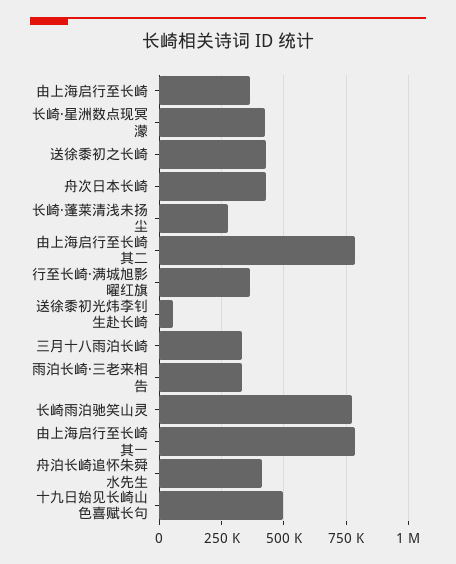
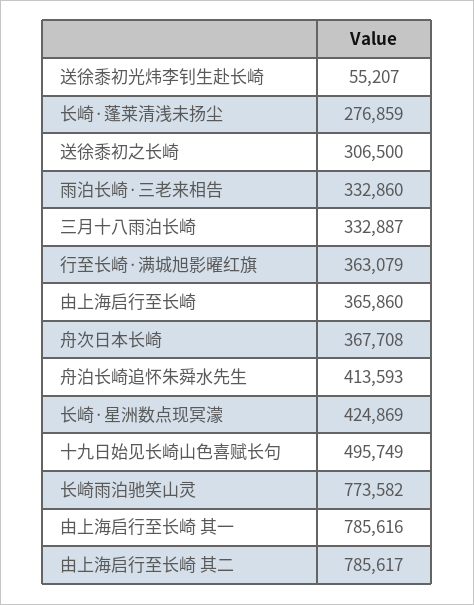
  {
    "由上海启行至长崎": 365860,
    "长崎·星洲数点现冥濛": 424869,
-   "送徐黍初之长崎": 425000,
+   "送徐黍初之长崎": 306500,
-   "舟次日本长崎": 425000,
+   "舟次日本长崎": 367708,
    "长崎·蓬莱清浅未扬尘": 276859,
    "由上海启行至长崎 其二": 785617,
    "行至长崎·满城旭影曜红旗": 363079,
    "送徐黍初光炜李钊生赴长崎": 55207,
    "三月十八雨泊长崎": 332887,
    "雨泊长崎·三老来相告": 332860,
    "长崎雨泊驰笑山灵": 773582,
    "由上海启行至长崎 其一": 785616,
    "舟泊长崎追怀朱舜水先生": 413593,
    "十九日始见长崎山色喜赋长句": 495749
  }

